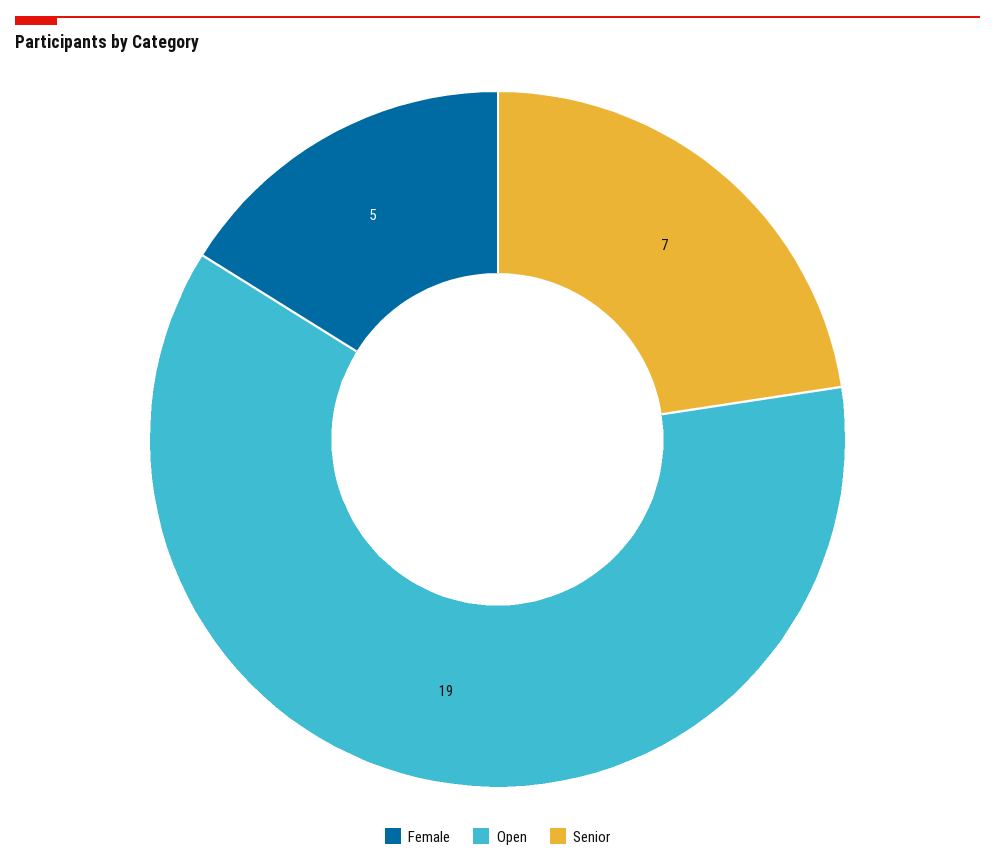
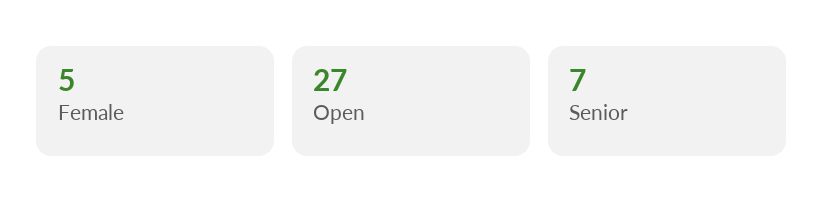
  {
    "Female": 5,
-   "Open": 19,
+   "Open": 27,
    "Senior": 7
  }

